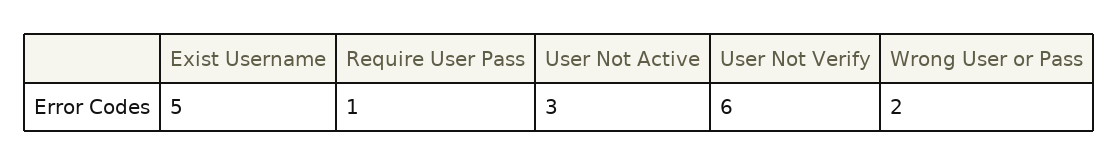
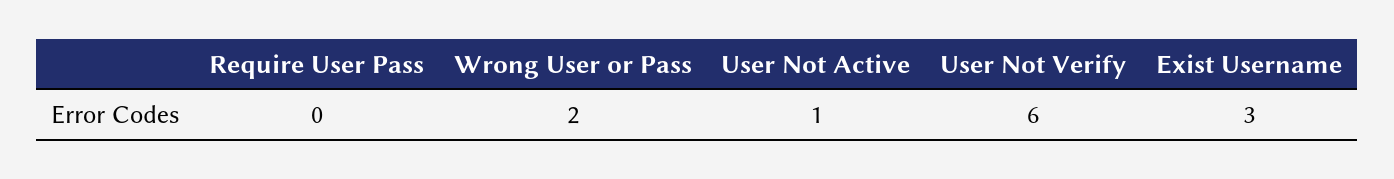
  {
-   "Exist Username": 5,
+   "Exist Username": 3,
-   "Require User Pass": 1,
+   "Require User Pass": 0,
-   "User Not Active": 3,
+   "User Not Active": 1,
    "User Not Verify": 6,
    "Wrong User or Pass": 2
  }

